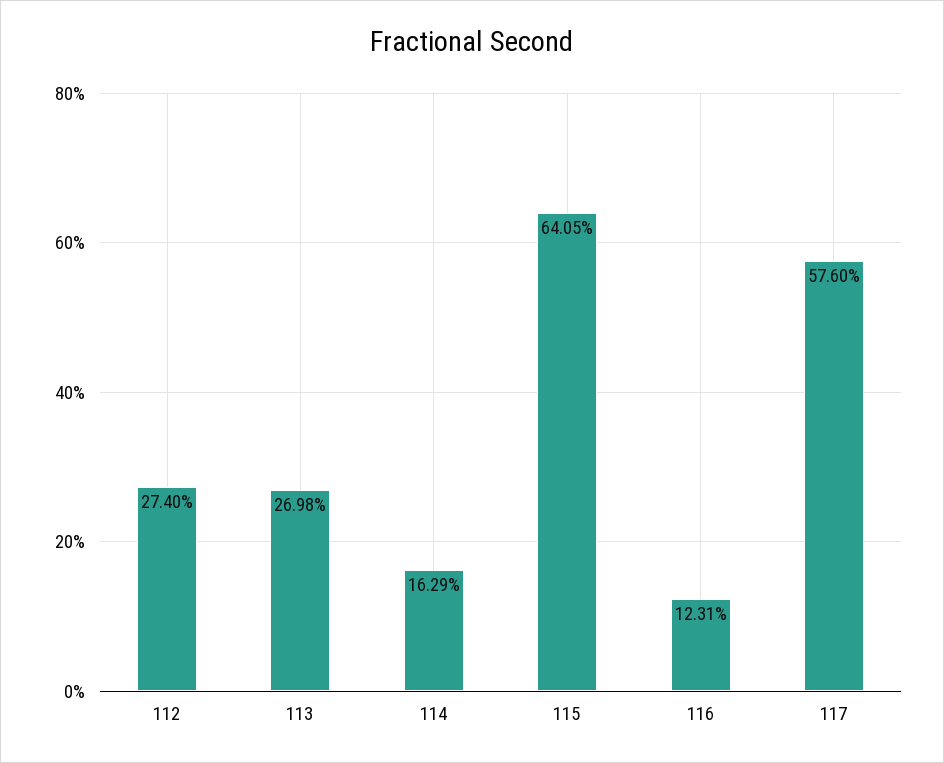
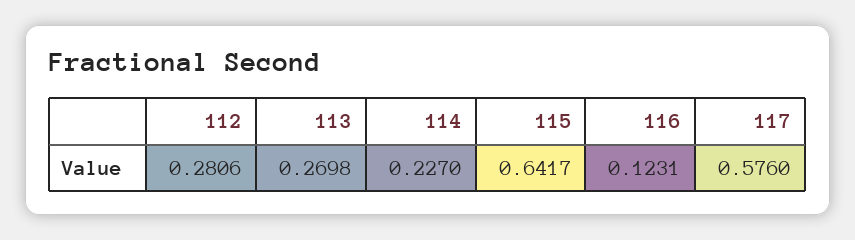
  {
-   "112": 0.274,
+   "112": 0.2806,
    "113": 0.2698,
-   "114": 0.1629,
+   "114": 0.227,
-   "115": 0.6405,
+   "115": 0.6417,
    "116": 0.1231,
    "117": 0.576
  }

